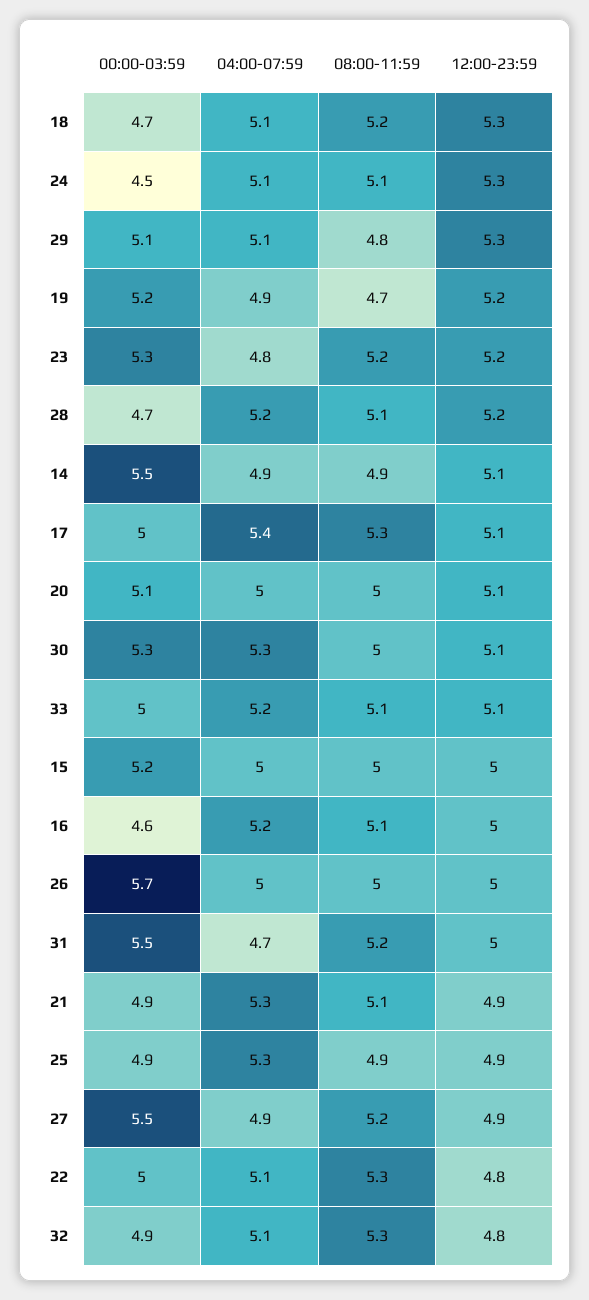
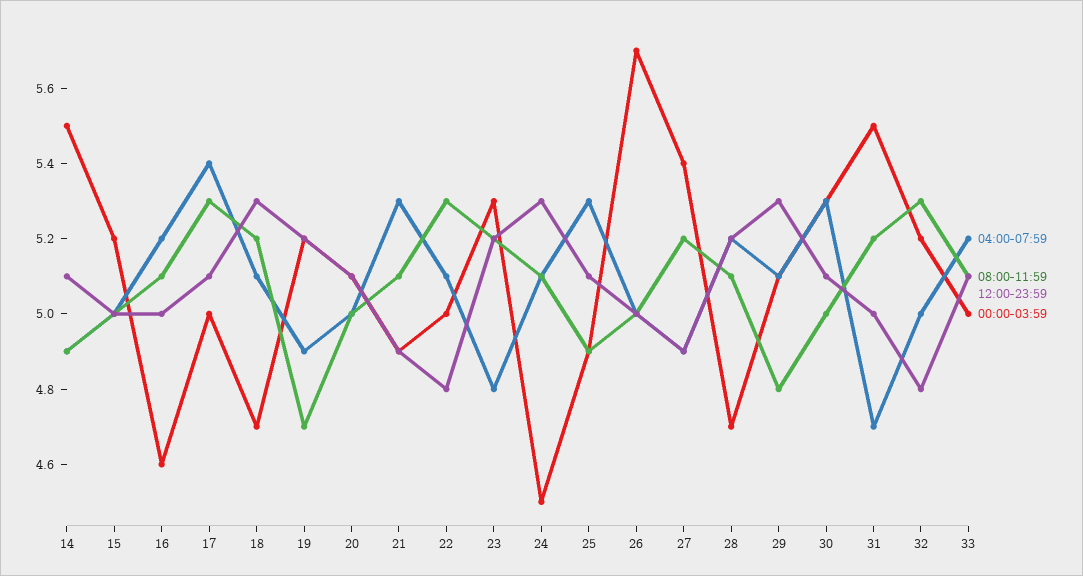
  {
    "00:00-03:59": {
      "18": 4.7,
      "24": 4.5,
      "29": 5.1,
      "19": 5.2,
      "23": 5.3,
      "28": 4.7,
      "14": 5.5,
      "17": 5,
      "20": 5.1,
      "30": 5.3,
      "33": 5,
      "15": 5.2,
      "16": 4.6,
      "26": 5.7,
      "31": 5.5,
      "21": 4.9,
      "25": 4.9,
-     "27": 5.5,
+     "27": 5.4,
      "22": 5,
-     "32": 4.9
+     "32": 5.2
    },
    "04:00-07:59": {
      "18": 5.1,
      "24": 5.1,
      "29": 5.1,
      "19": 4.9,
      "23": 4.8,
      "28": 5.2,
      "14": 4.9,
      "17": 5.4,
      "20": 5,
      "30": 5.3,
      "33": 5.2,
      "15": 5,
      "16": 5.2,
      "26": 5,
      "31": 4.7,
      "21": 5.3,
      "25": 5.3,
      "27": 4.9,
      "22": 5.1,
-     "32": 5.1
+     "32": 5
    },
    "08:00-11:59": {
      "18": 5.2,
      "24": 5.1,
      "29": 4.8,
      "19": 4.7,
      "23": 5.2,
      "28": 5.1,
      "14": 4.9,
      "17": 5.3,
      "20": 5,
      "30": 5,
      "33": 5.1,
      "15": 5,
      "16": 5.1,
      "26": 5,
      "31": 5.2,
      "21": 5.1,
      "25": 4.9,
      "27": 5.2,
      "22": 5.3,
      "32": 5.3
    },
    "12:00-23:59": {
      "18": 5.3,
      "24": 5.3,
      "29": 5.3,
      "19": 5.2,
      "23": 5.2,
      "28": 5.2,
      "14": 5.1,
      "17": 5.1,
      "20": 5.1,
      "30": 5.1,
      "33": 5.1,
      "15": 5,
      "16": 5,
      "26": 5,
      "31": 5,
      "21": 4.9,
-     "25": 4.9,
+     "25": 5.1,
      "27": 4.9,
      "22": 4.8,
      "32": 4.8
    }
  }

